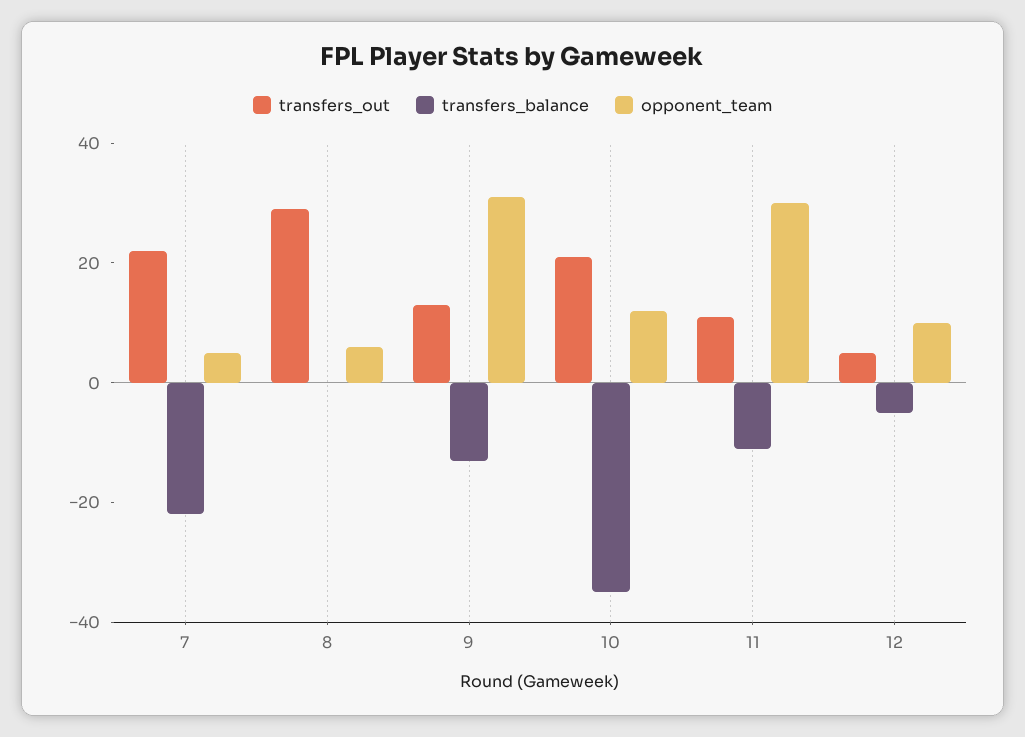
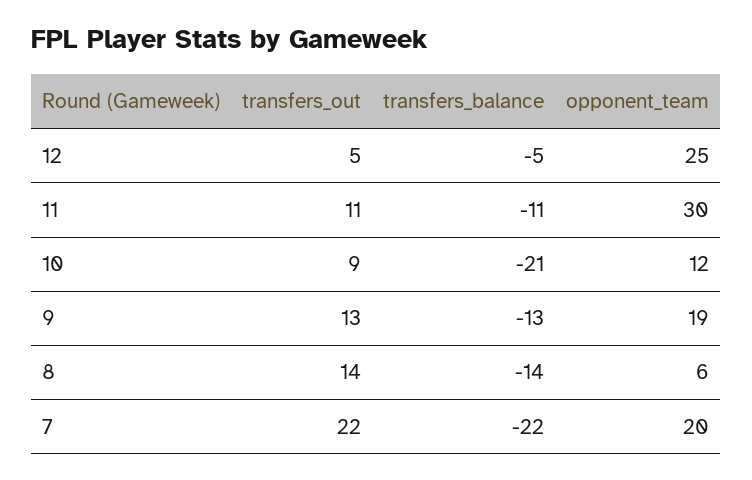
  {
    "transfers_out": {
      "7": 22,
-     "8": 30,
+     "8": 14,
      "9": 13,
-     "10": 20,
+     "10": 9,
      "11": 11,
      "12": 5
    },
    "transfers_balance": {
      "7": -22,
-     "8": 0,
+     "8": -14,
      "9": -13,
-     "10": -35,
+     "10": -21,
      "11": -11,
      "12": -5
    },
    "opponent_team": {
-     "7": 5,
+     "7": 20,
      "8": 6,
-     "9": 30,
+     "9": 19,
      "10": 12,
      "11": 30,
-     "12": 10
+     "12": 25
    }
  }

